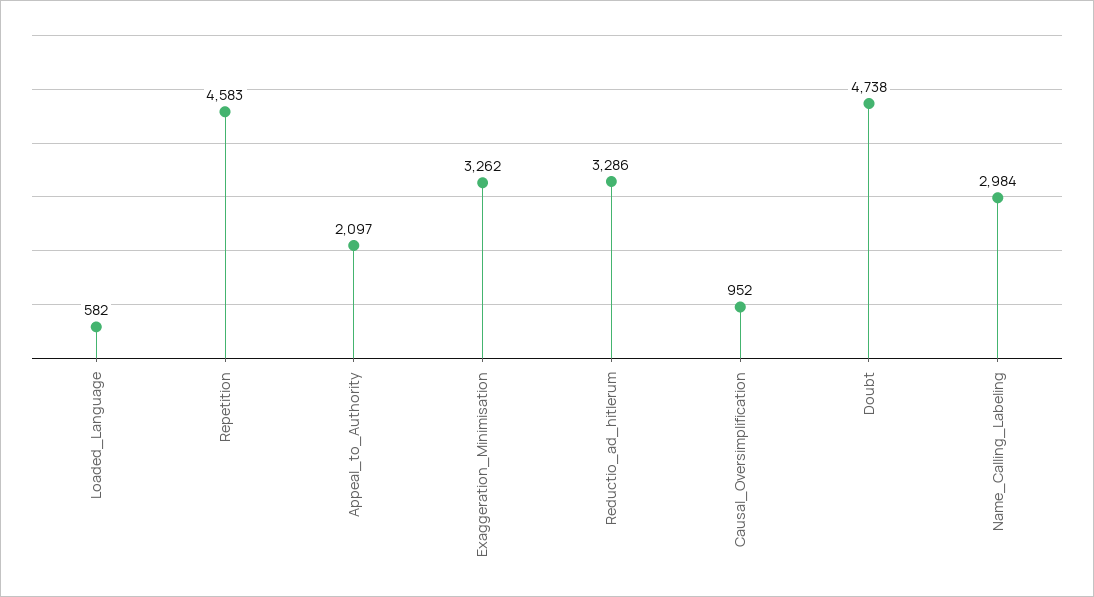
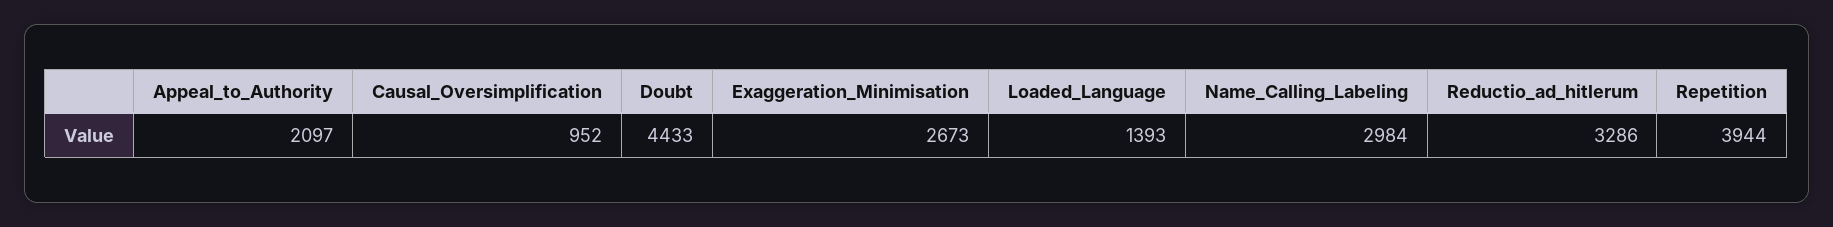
  {
-   "Loaded_Language": 582,
+   "Loaded_Language": 1393,
-   "Repetition": 4583,
+   "Repetition": 3944,
    "Appeal_to_Authority": 2097,
-   "Exaggeration_Minimisation": 3262,
+   "Exaggeration_Minimisation": 2673,
    "Reductio_ad_hitlerum": 3286,
    "Causal_Oversimplification": 952,
-   "Doubt": 4738,
+   "Doubt": 4433,
    "Name_Calling_Labeling": 2984
  }

